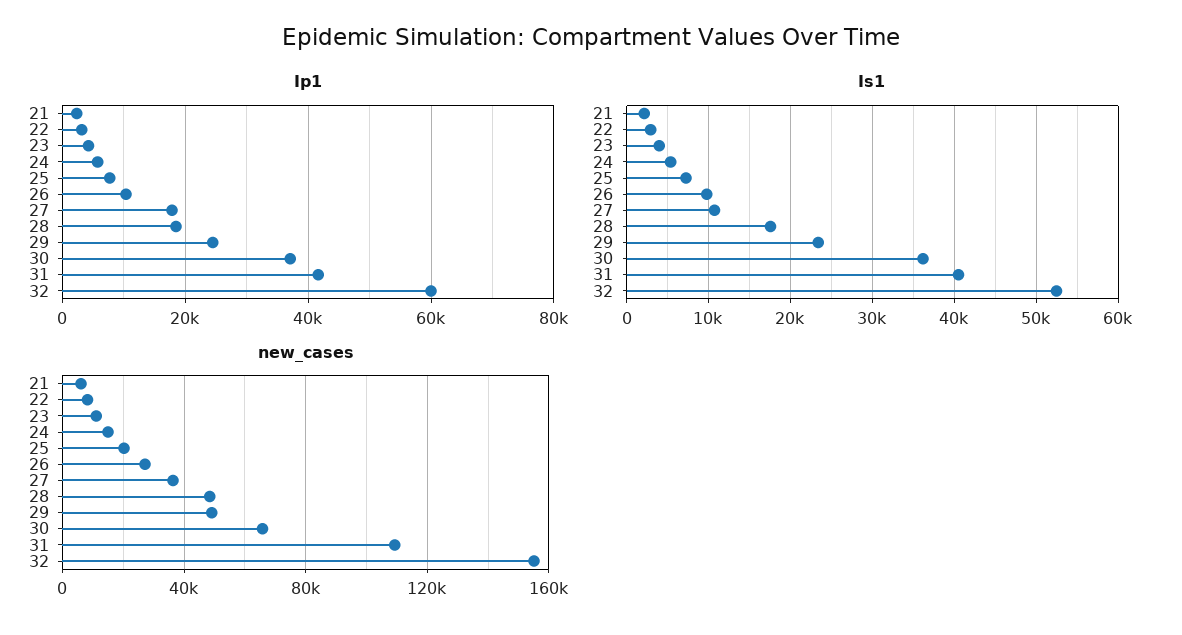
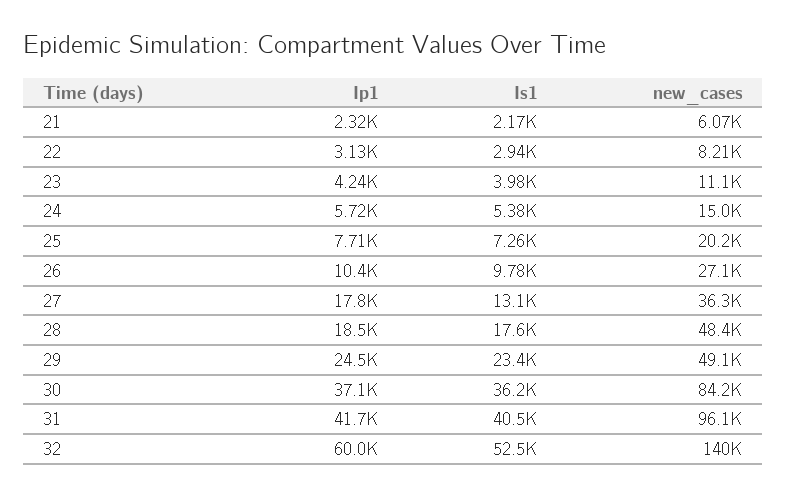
  {
    "Ip1": {
      "21": 2320,
      "22": 3130,
      "23": 4240,
      "24": 5720,
      "25": 7710,
      "26": 10400,
      "27": 17800,
      "28": 18500,
      "29": 24500,
      "30": 37100,
      "31": 41700,
      "32": 60000
    },
    "Is1": {
      "21": 2170,
      "22": 2940,
      "23": 3980,
      "24": 5380,
      "25": 7260,
      "26": 9780,
-     "27": 11000,
+     "27": 13100,
      "28": 17600,
      "29": 23400,
      "30": 36200,
      "31": 40500,
      "32": 52500
    },
    "new_cases": {
      "21": 6070,
      "22": 8210,
      "23": 11100,
      "24": 15000,
      "25": 20200,
      "26": 27100,
      "27": 36300,
      "28": 48400,
      "29": 49100,
-     "30": 65000,
+     "30": 84200,
-     "31": 110000,
+     "31": 96100,
-     "32": 155000
+     "32": 140000
    }
  }

